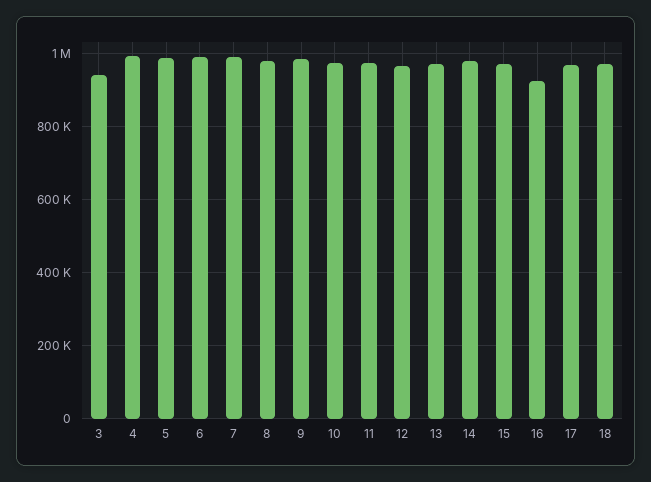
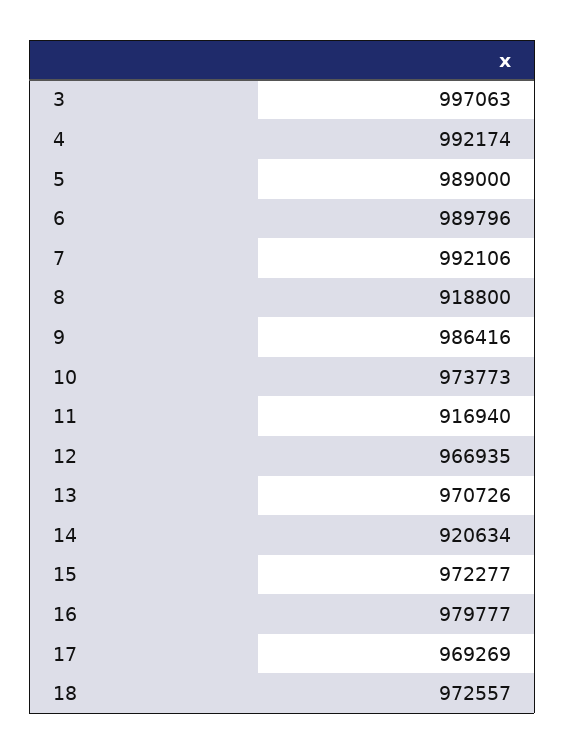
  {
-   "3": 940000,
+   "3": 997063,
    "4": 992174,
    "5": 989000,
    "6": 989796,
    "7": 992106,
-   "8": 980000,
+   "8": 918800,
    "9": 986416,
    "10": 973773,
-   "11": 980000,
+   "11": 916940,
    "12": 966935,
    "13": 970726,
-   "14": 980000,
+   "14": 920634,
    "15": 972277,
-   "16": 920000,
+   "16": 979777,
    "17": 969269,
    "18": 972557
  }

